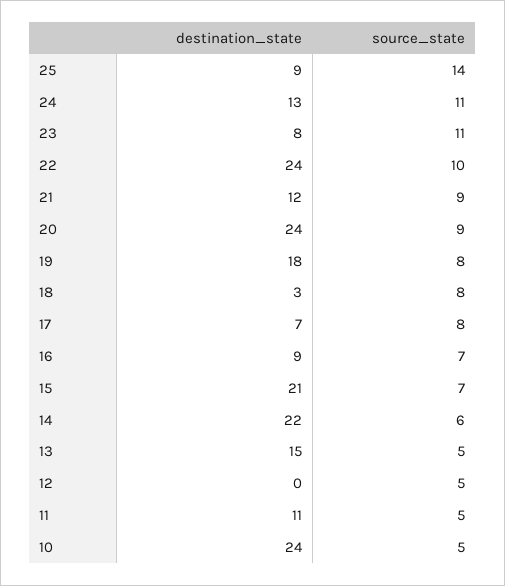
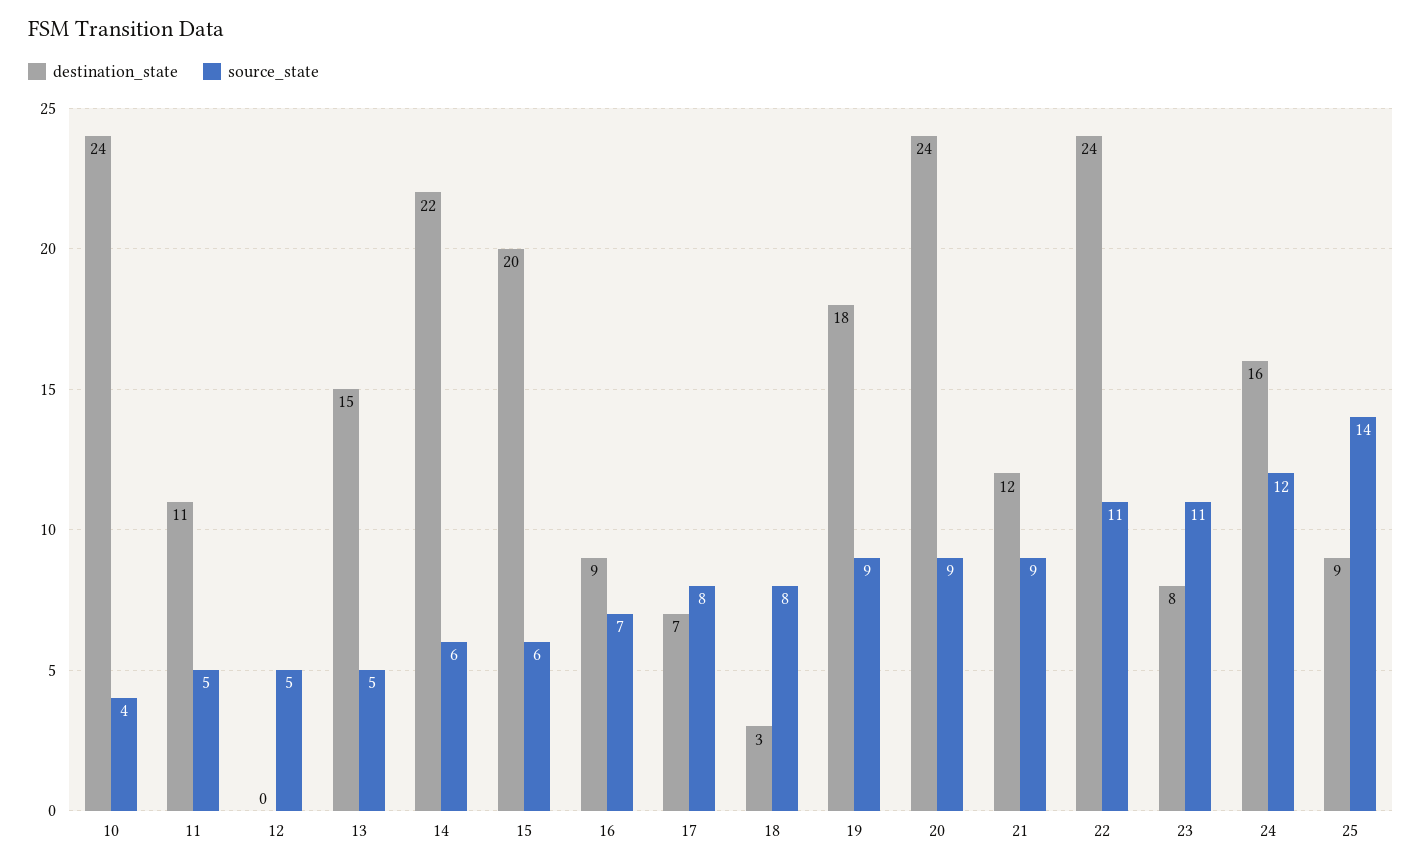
  {
    "destination_state": {
      "25": 9,
-     "24": 13,
+     "24": 16,
      "23": 8,
      "22": 24,
      "21": 12,
      "20": 24,
      "19": 18,
      "18": 3,
      "17": 7,
      "16": 9,
-     "15": 21,
+     "15": 20,
      "14": 22,
      "13": 15,
      "12": 0,
      "11": 11,
      "10": 24
    },
    "source_state": {
      "25": 14,
-     "24": 11,
+     "24": 12,
      "23": 11,
-     "22": 10,
+     "22": 11,
      "21": 9,
      "20": 9,
-     "19": 8,
+     "19": 9,
      "18": 8,
      "17": 8,
      "16": 7,
-     "15": 7,
+     "15": 6,
      "14": 6,
      "13": 5,
      "12": 5,
      "11": 5,
-     "10": 5
+     "10": 4
    }
  }

